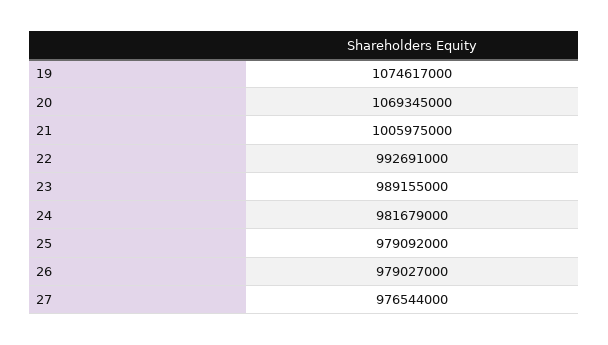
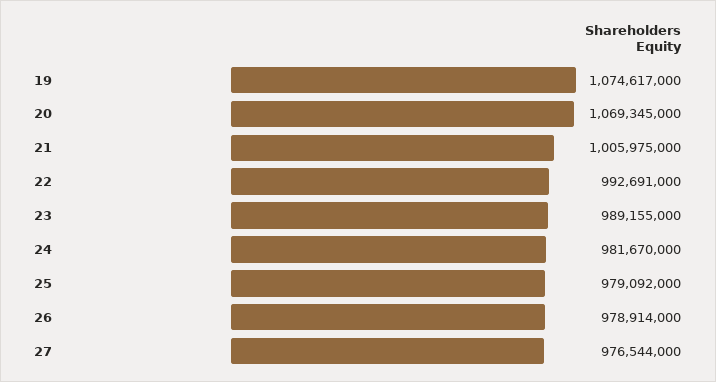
  {
    "19": 1074617000,
    "20": 1069345000,
    "21": 1005975000,
    "22": 992691000,
    "23": 989155000,
-   "24": 981679000,
+   "24": 981670000,
    "25": 979092000,
-   "26": 979027000,
+   "26": 978914000,
    "27": 976544000
  }

